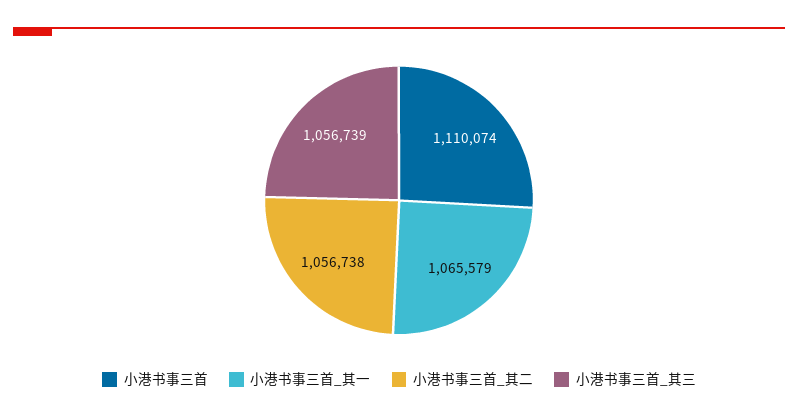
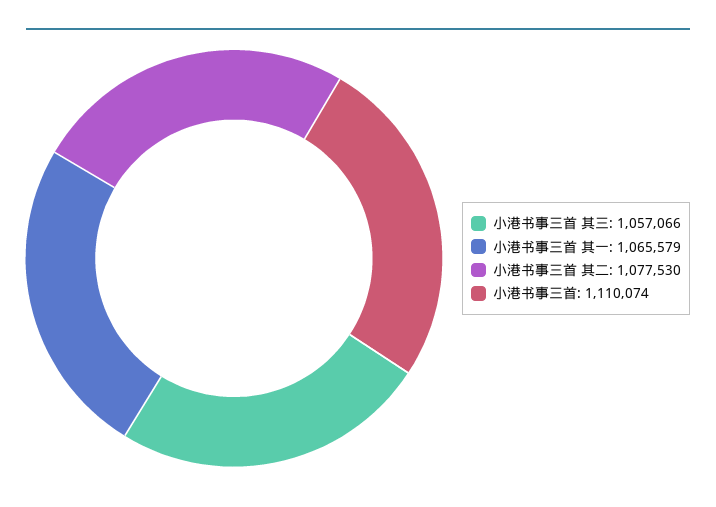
  {
    "小港书事三首": 1110074,
    "小港书事三首_其一": 1065579,
-   "小港书事三首_其二": 1056738,
+   "小港书事三首_其二": 1077530,
-   "小港书事三首_其三": 1056739
+   "小港书事三首_其三": 1057066
  }

